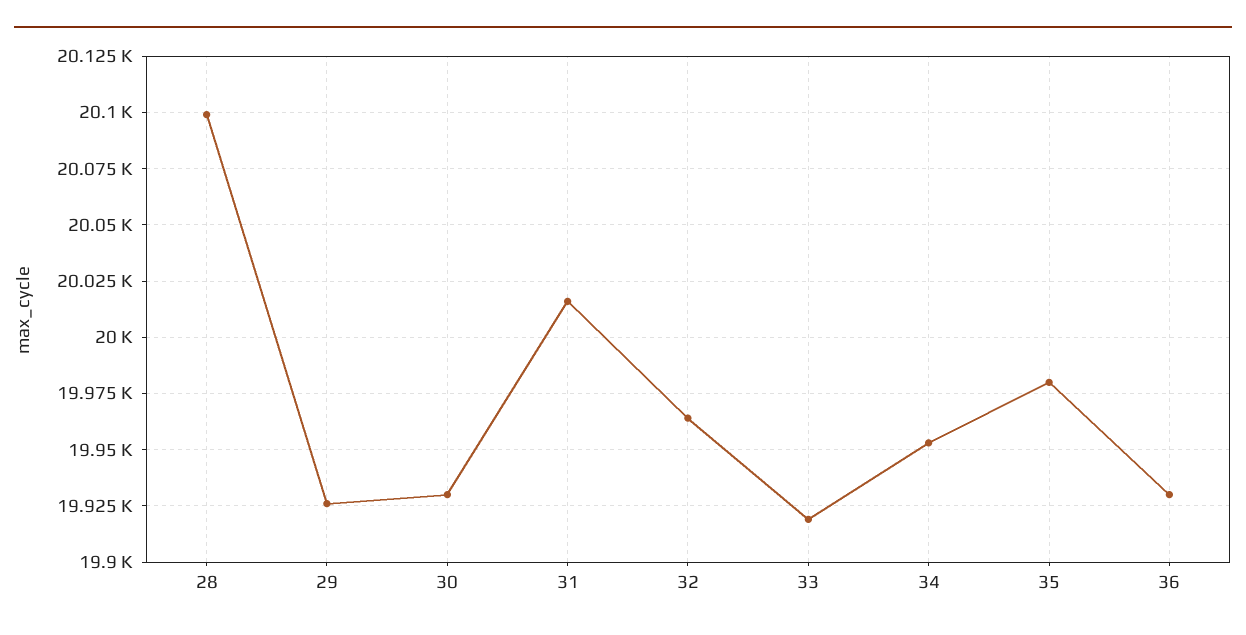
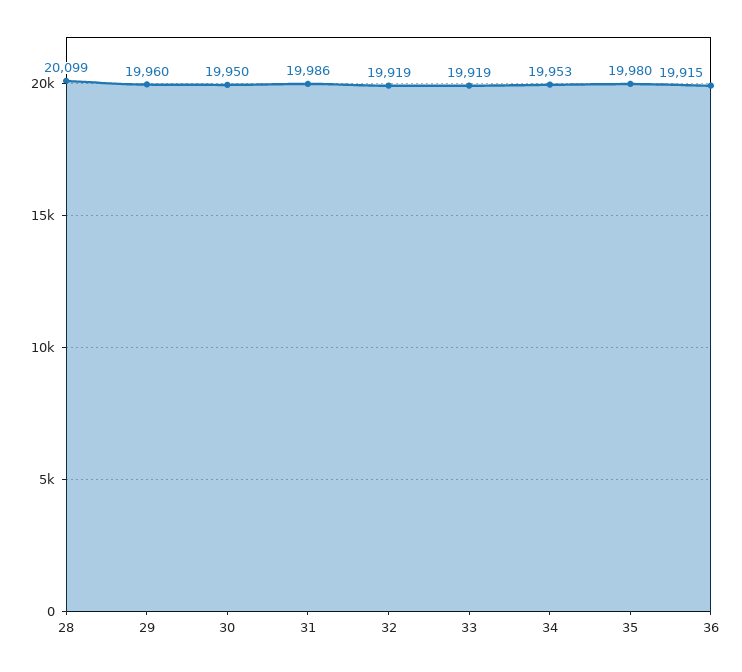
  {
    "28": 20099,
-   "29": 19925,
+   "29": 19960,
-   "30": 19930,
+   "30": 19950,
-   "31": 20015,
+   "31": 19986,
-   "32": 19965,
+   "32": 19919,
    "33": 19919,
    "34": 19953,
    "35": 19980,
-   "36": 19930
+   "36": 19915
  }

